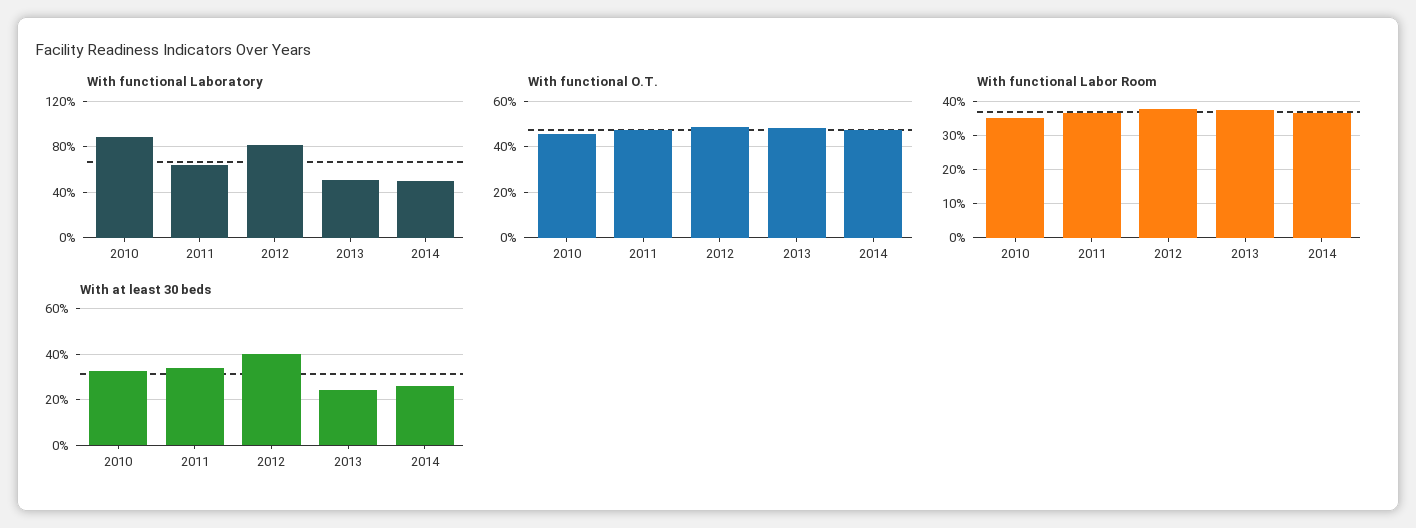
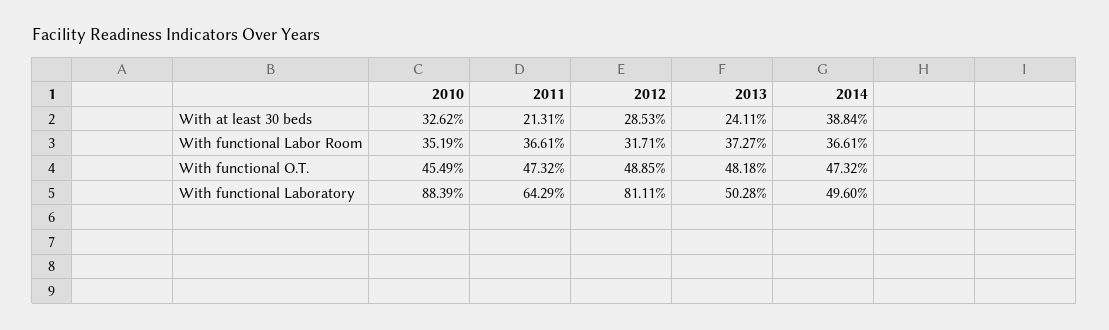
  {
    "With functional Laboratory": {
      "2010": 88.39,
      "2011": 64.29,
      "2012": 81.11,
      "2013": 50.28,
      "2014": 49.6
    },
    "With functional O.T.": {
      "2010": 45.49,
      "2011": 47.32,
      "2012": 48.85,
      "2013": 48.18,
      "2014": 47.32
    },
    "With functional Labor Room": {
      "2010": 35.19,
      "2011": 36.61,
-     "2012": 38,
+     "2012": 31.71,
      "2013": 37.27,
      "2014": 36.61
    },
    "With at least 30 beds": {
      "2010": 32.62,
-     "2011": 35,
+     "2011": 21.31,
-     "2012": 40,
+     "2012": 28.53,
      "2013": 24.11,
-     "2014": 25
+     "2014": 38.84
    }
  }

